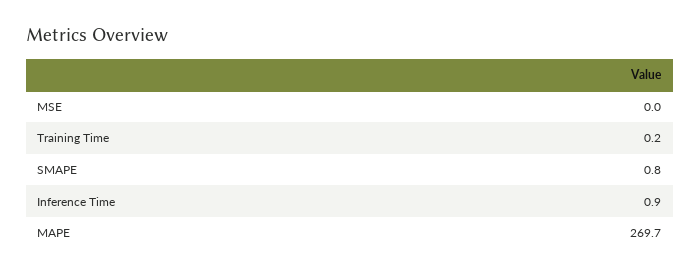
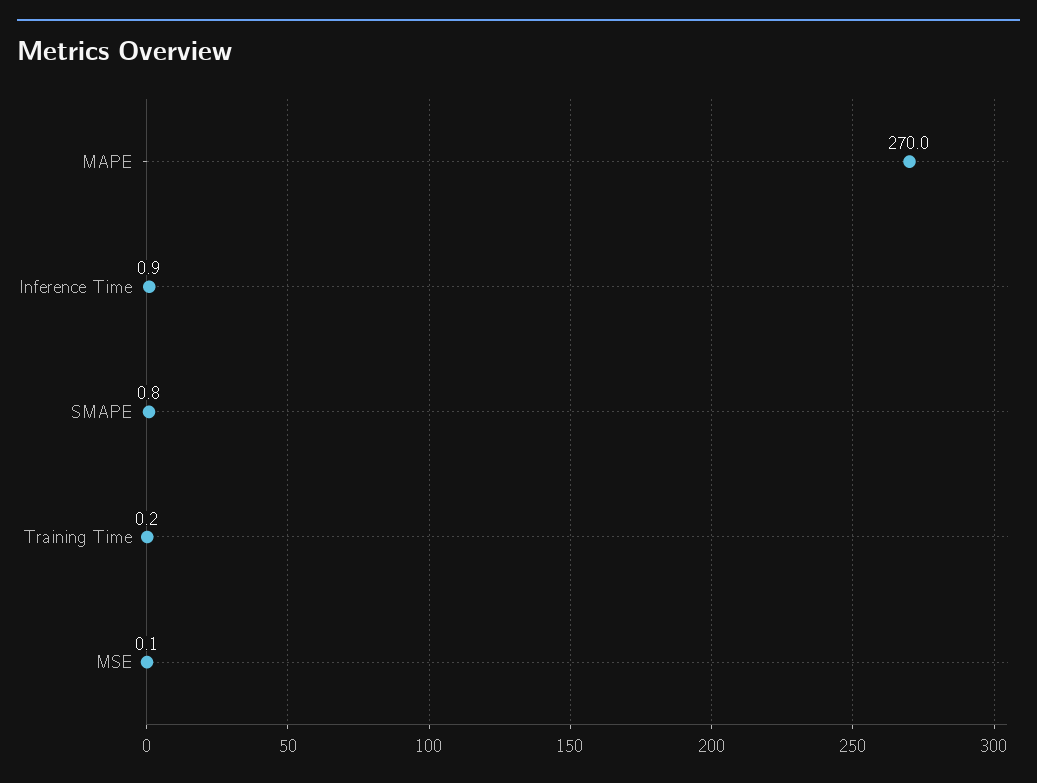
  {
-   "MSE": 0,
+   "MSE": 0.1,
    "Training Time": 0.2,
    "SMAPE": 0.8,
    "Inference Time": 0.9,
-   "MAPE": 269.7
+   "MAPE": 270
  }

